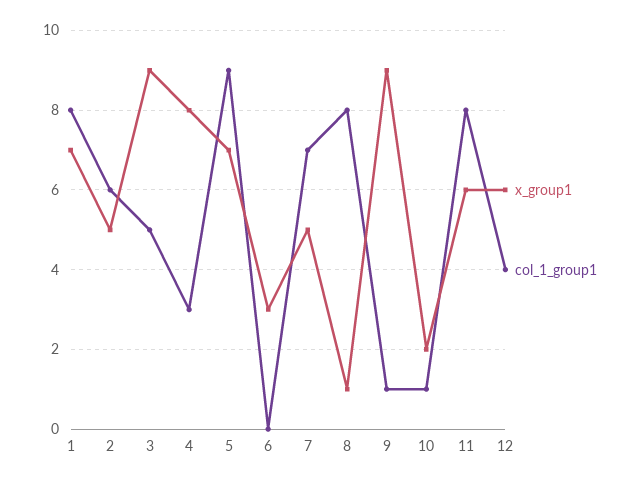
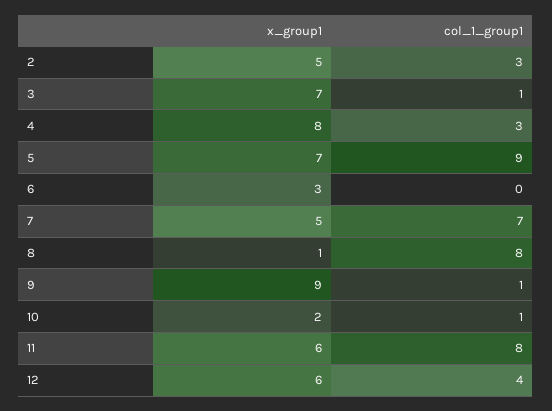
  {
    "x_group1": {
-     "1": 7,
      "2": 5,
-     "3": 9,
+     "3": 7,
      "4": 8,
      "5": 7,
      "6": 3,
      "7": 5,
      "8": 1,
      "9": 9,
      "10": 2,
      "11": 6,
      "12": 6
    },
    "col_1_group1": {
-     "1": 8,
-     "2": 6,
+     "2": 3,
-     "3": 5,
+     "3": 1,
      "4": 3,
      "5": 9,
      "6": 0,
      "7": 7,
      "8": 8,
      "9": 1,
      "10": 1,
      "11": 8,
      "12": 4
    }
  }

